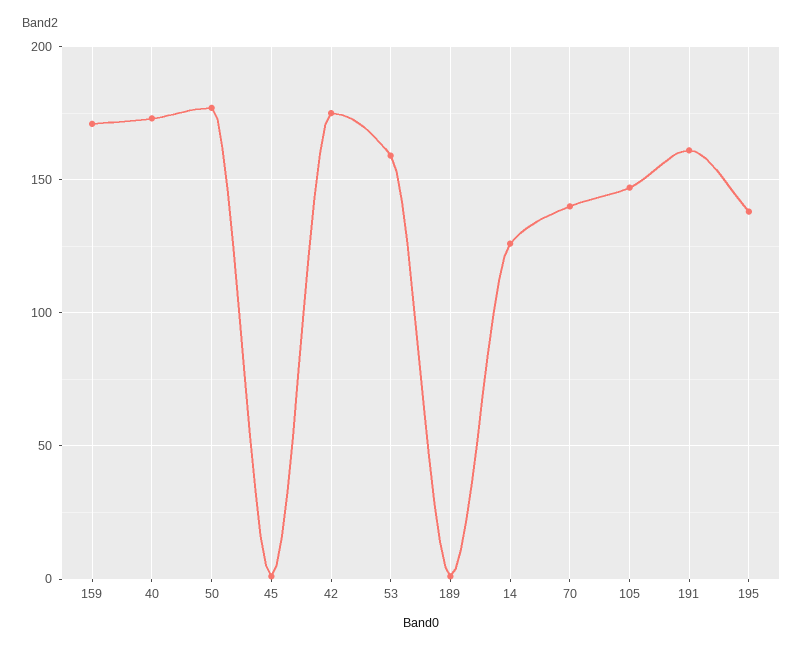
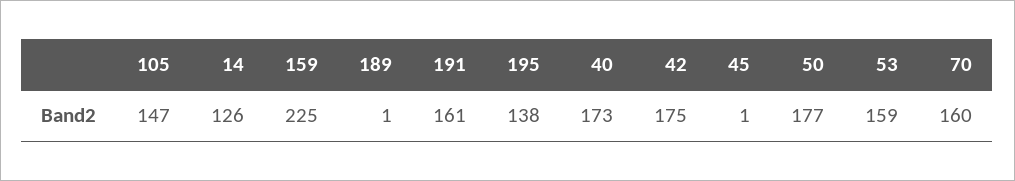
  {
-   "159": 170,
+   "159": 225,
    "40": 173,
    "50": 177,
    "45": 1,
    "42": 175,
    "53": 159,
    "189": 1,
    "14": 126,
-   "70": 140,
+   "70": 160,
    "105": 147,
    "191": 161,
    "195": 138
  }

